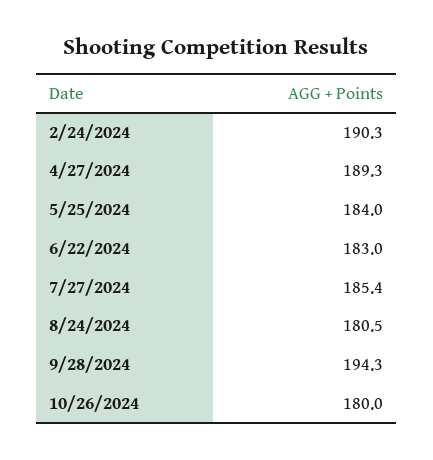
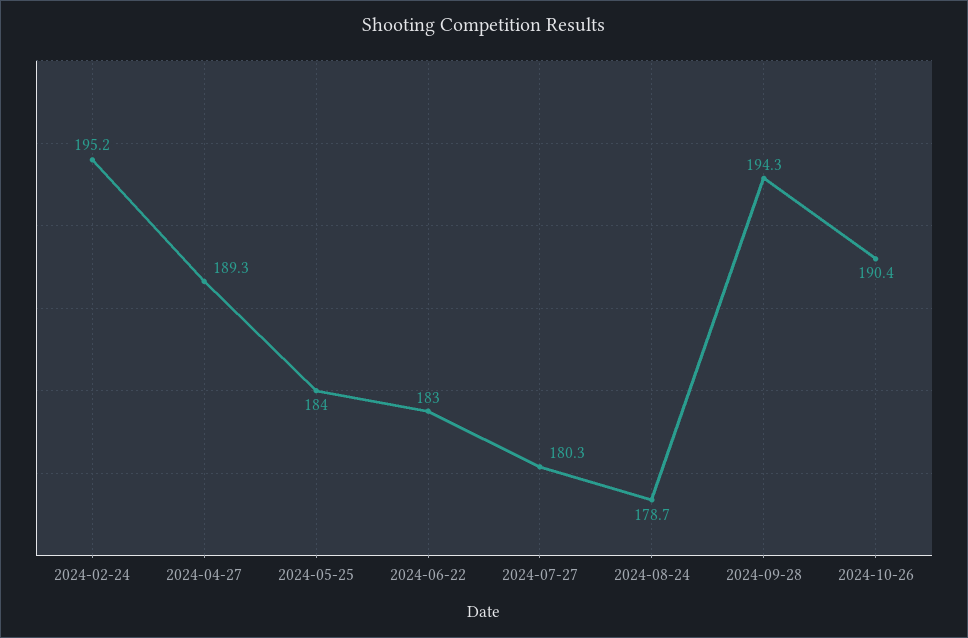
  {
-   "2/24/2024": 190.3,
+   "2/24/2024": 195.2,
    "4/27/2024": 189.3,
    "5/25/2024": 184,
    "6/22/2024": 183,
-   "7/27/2024": 185.4,
+   "7/27/2024": 180.3,
-   "8/24/2024": 180.5,
+   "8/24/2024": 178.7,
    "9/28/2024": 194.3,
-   "10/26/2024": 180
+   "10/26/2024": 190.4
  }

